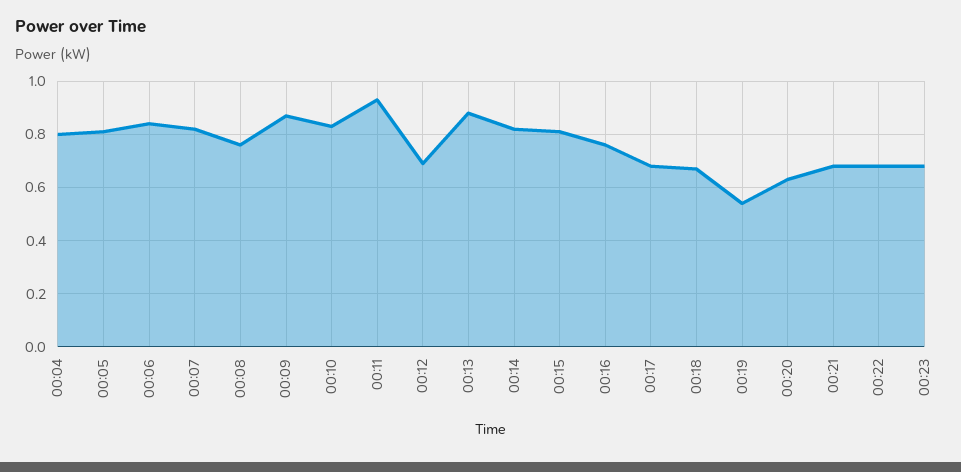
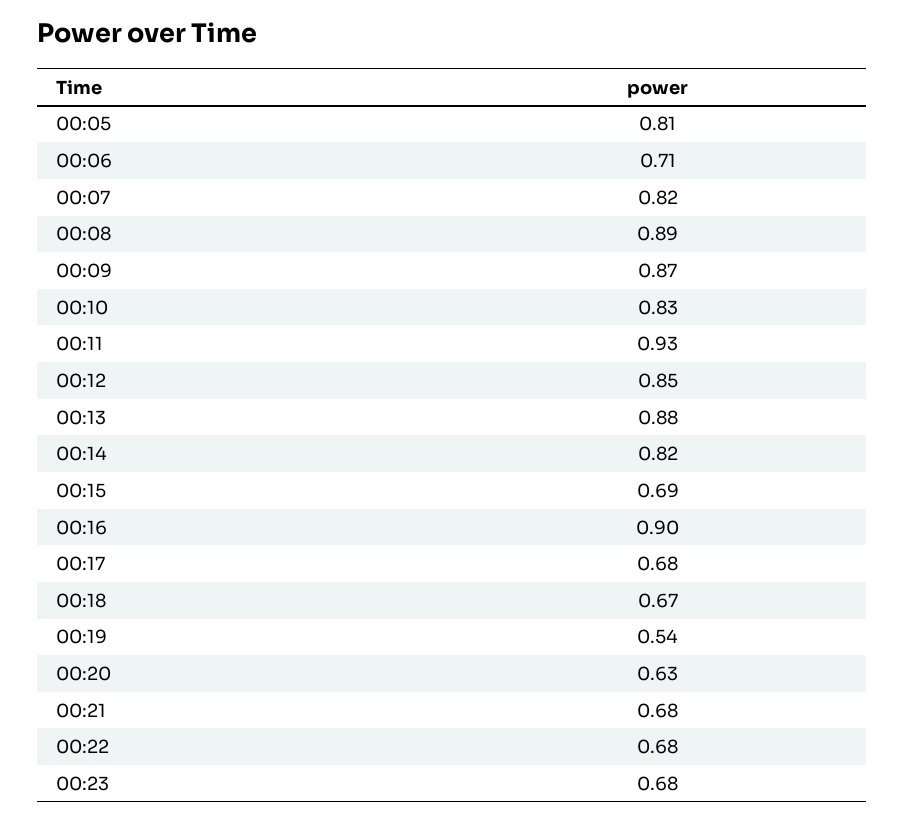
  {
-   "00:04": 0.8,
    "00:05": 0.81,
-   "00:06": 0.85,
+   "00:06": 0.71,
    "00:07": 0.82,
-   "00:08": 0.75,
+   "00:08": 0.89,
    "00:09": 0.87,
    "00:10": 0.83,
    "00:11": 0.93,
-   "00:12": 0.7,
+   "00:12": 0.85,
    "00:13": 0.88,
    "00:14": 0.82,
-   "00:15": 0.8,
+   "00:15": 0.69,
-   "00:16": 0.75,
+   "00:16": 0.9,
    "00:17": 0.68,
    "00:18": 0.67,
    "00:19": 0.54,
    "00:20": 0.63,
    "00:21": 0.68,
    "00:22": 0.68,
    "00:23": 0.68
  }

